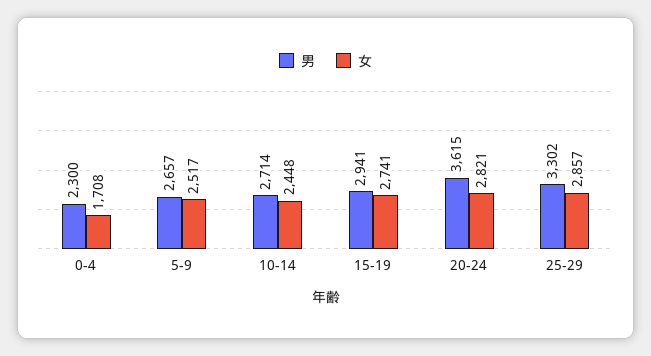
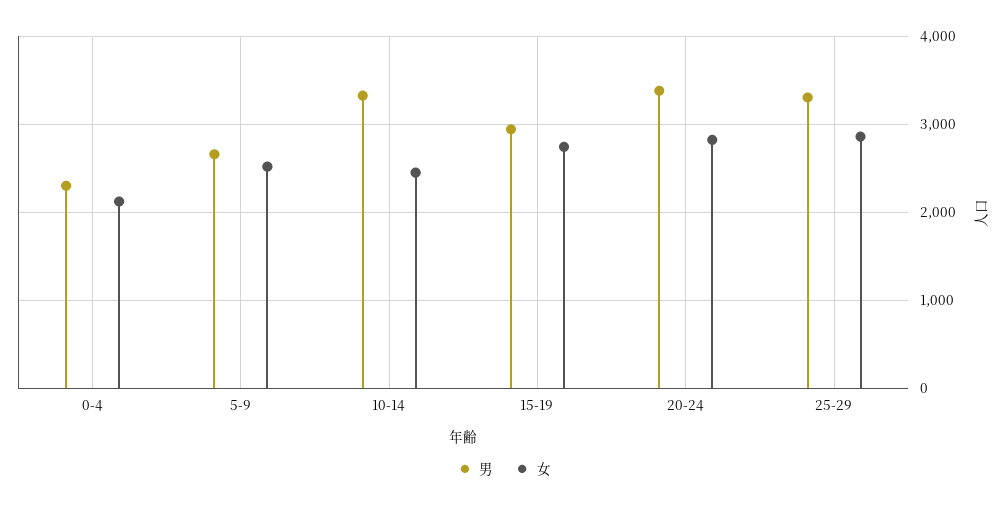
  {
    "男": {
      "0-4": 2300,
      "5-9": 2657,
-     "10-14": 2714,
+     "10-14": 3300,
      "15-19": 2941,
-     "20-24": 3615,
+     "20-24": 3400,
      "25-29": 3302
    },
    "女": {
-     "0-4": 1708,
+     "0-4": 2100,
      "5-9": 2517,
      "10-14": 2448,
      "15-19": 2741,
      "20-24": 2821,
      "25-29": 2857
    }
  }

